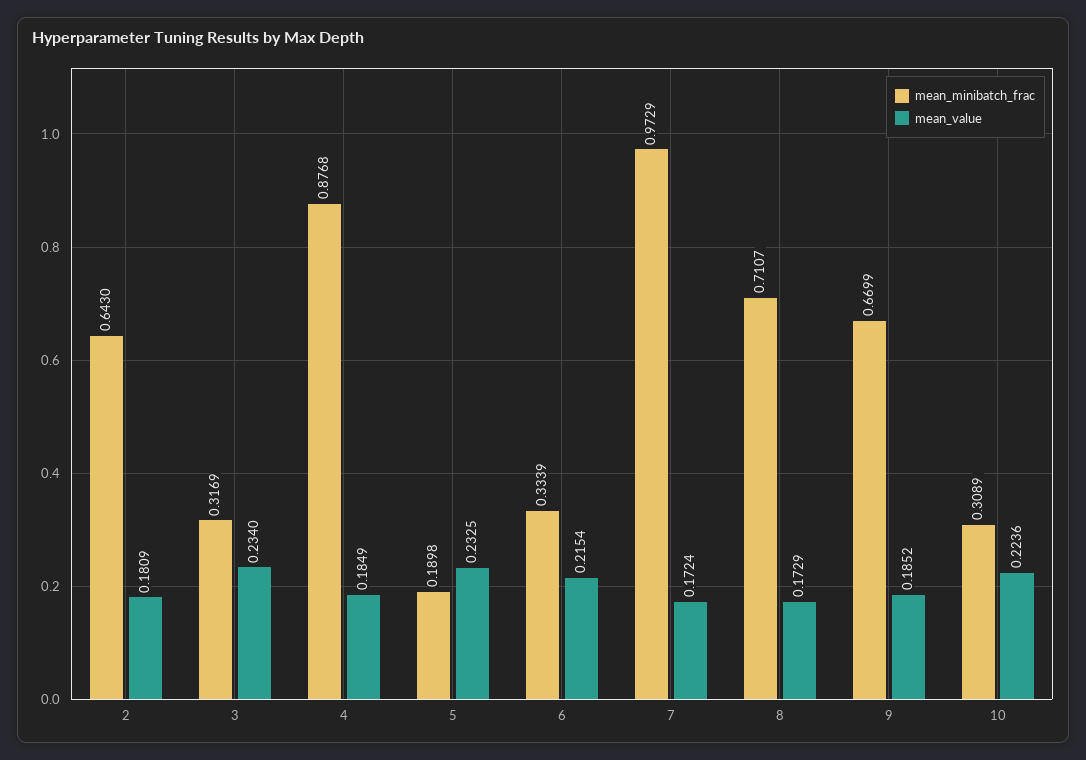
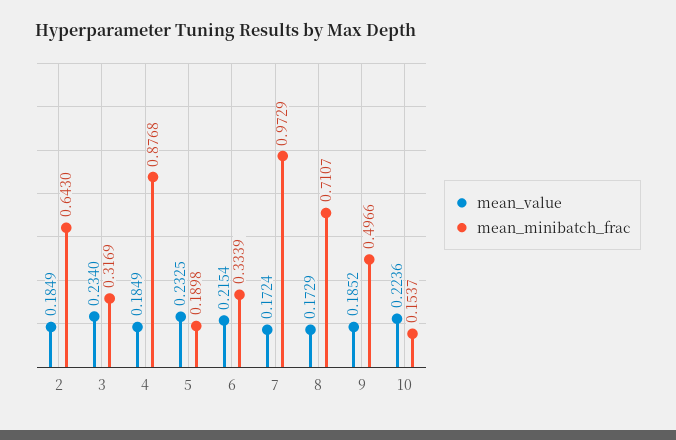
  {
    "mean_minibatch_frac": {
      "2": 0.643,
      "3": 0.3169,
      "4": 0.8768,
      "5": 0.1898,
      "6": 0.3339,
      "7": 0.9729,
      "8": 0.7107,
-     "9": 0.6699,
+     "9": 0.4966,
-     "10": 0.3089
+     "10": 0.1537
    },
    "mean_value": {
-     "2": 0.1809,
+     "2": 0.1849,
      "3": 0.234,
      "4": 0.1849,
      "5": 0.2325,
      "6": 0.2154,
      "7": 0.1724,
      "8": 0.1729,
      "9": 0.1852,
      "10": 0.2236
    }
  }

